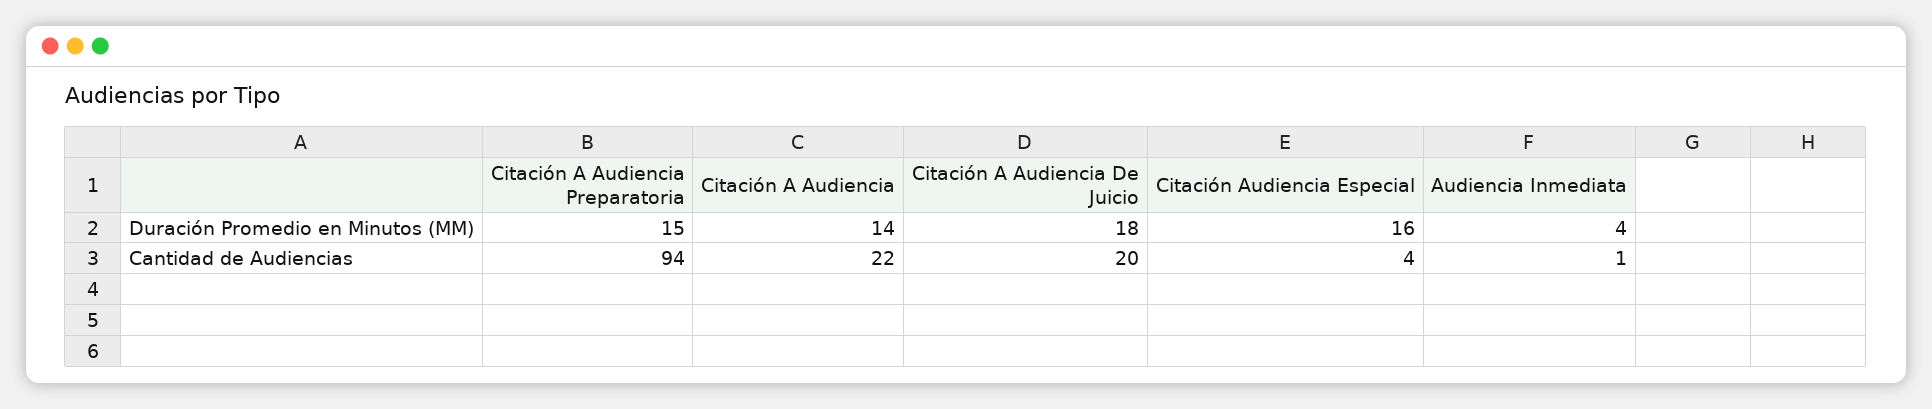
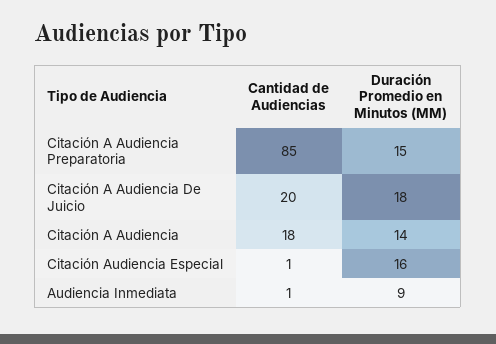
  {
    "Citación A Audiencia Preparatoria": {
      "Duración Promedio en Minutos (MM)": 15,
-     "Cantidad de Audiencias": 94
+     "Cantidad de Audiencias": 85
    },
    "Citación A Audiencia": {
      "Duración Promedio en Minutos (MM)": 14,
-     "Cantidad de Audiencias": 22
+     "Cantidad de Audiencias": 18
    },
    "Citación A Audiencia De Juicio": {
      "Duración Promedio en Minutos (MM)": 18,
      "Cantidad de Audiencias": 20
    },
    "Citación Audiencia Especial": {
      "Duración Promedio en Minutos (MM)": 16,
-     "Cantidad de Audiencias": 4
+     "Cantidad de Audiencias": 1
    },
    "Audiencia Inmediata": {
-     "Duración Promedio en Minutos (MM)": 4,
+     "Duración Promedio en Minutos (MM)": 9,
      "Cantidad de Audiencias": 1
    }
  }

